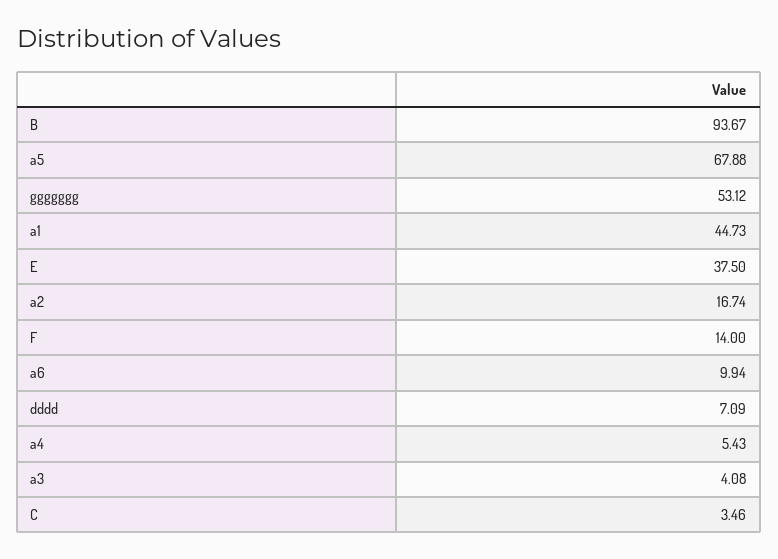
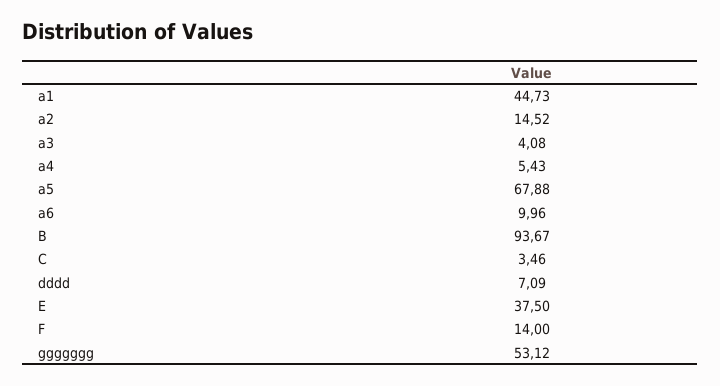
  {
    "B": 93.67,
    "a5": 67.88,
    "ggggggg": 53.12,
    "a1": 44.73,
    "E": 37.5,
-   "a2": 16.74,
+   "a2": 14.52,
    "F": 14,
-   "a6": 9.94,
+   "a6": 9.96,
    "dddd": 7.09,
    "a4": 5.43,
    "a3": 4.08,
    "C": 3.46
  }

